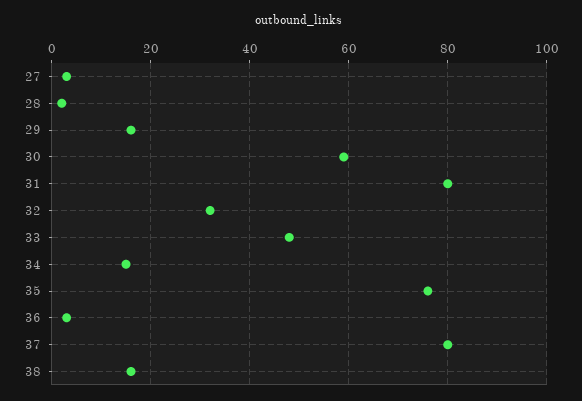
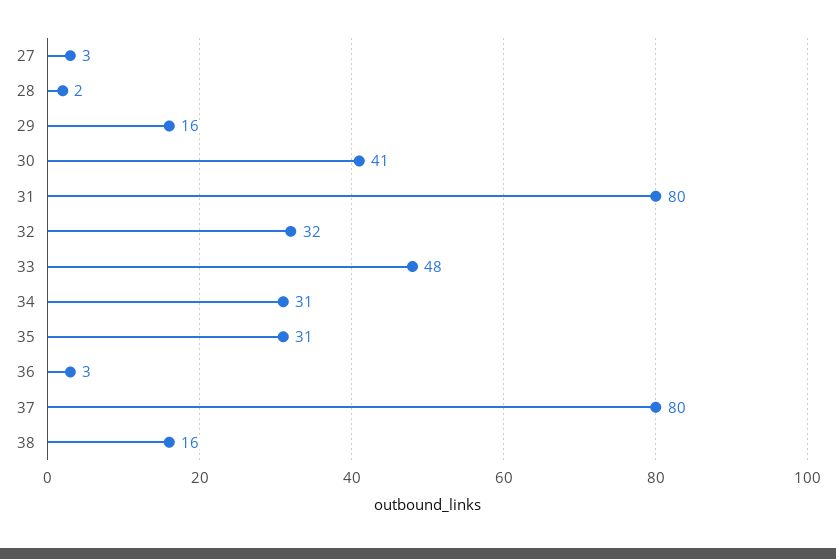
  {
    "27": 3,
    "28": 2,
    "29": 16,
-   "30": 60,
+   "30": 41,
    "31": 80,
    "32": 32,
    "33": 48,
-   "34": 15,
+   "34": 31,
-   "35": 75,
+   "35": 31,
    "36": 3,
    "37": 80,
    "38": 16
  }

